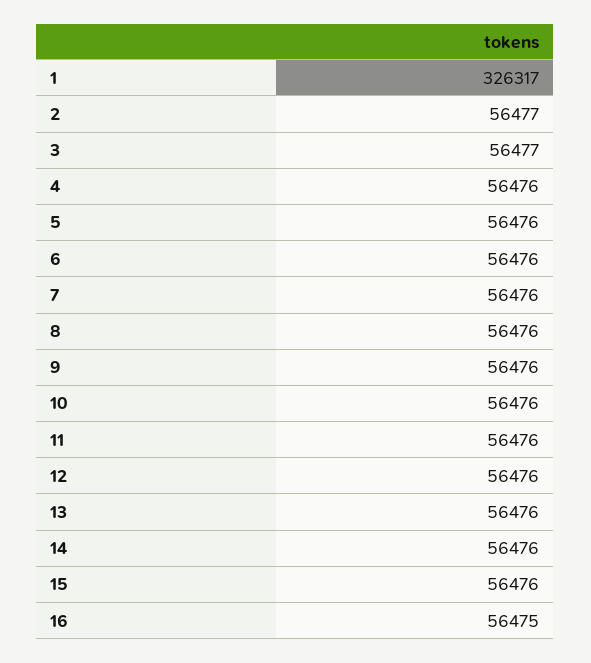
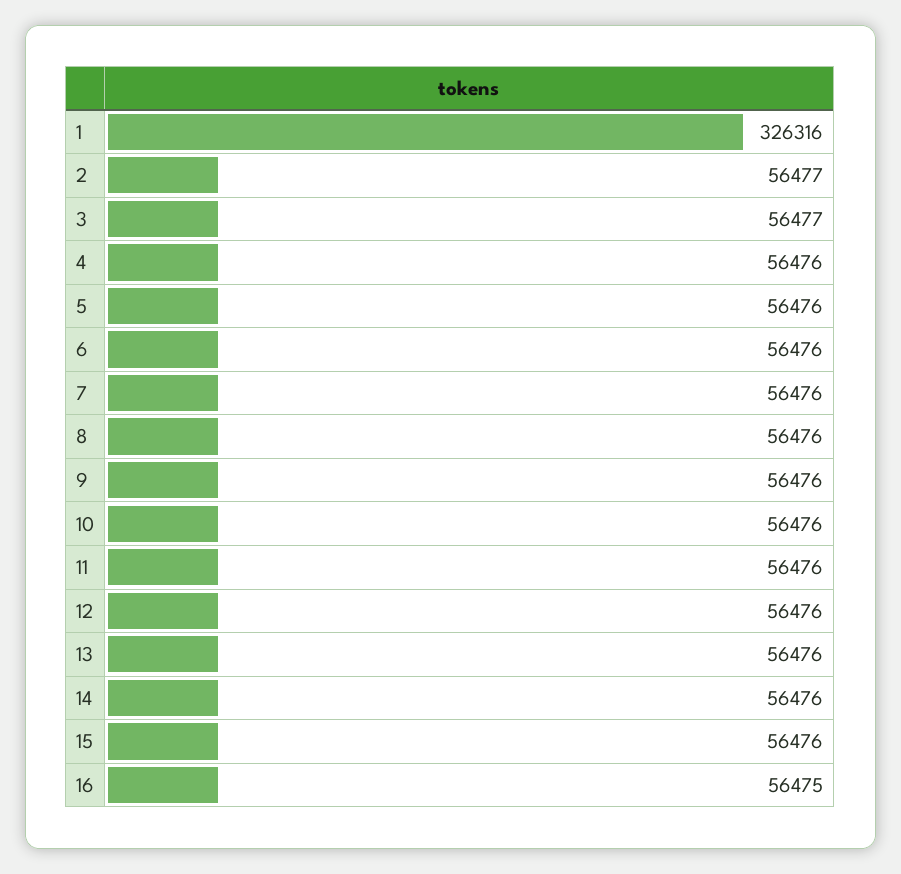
  {
-   "1": 326317,
+   "1": 326316,
    "2": 56477,
    "3": 56477,
    "4": 56476,
    "5": 56476,
    "6": 56476,
    "7": 56476,
    "8": 56476,
    "9": 56476,
    "10": 56476,
    "11": 56476,
    "12": 56476,
    "13": 56476,
    "14": 56476,
    "15": 56476,
    "16": 56475
  }

